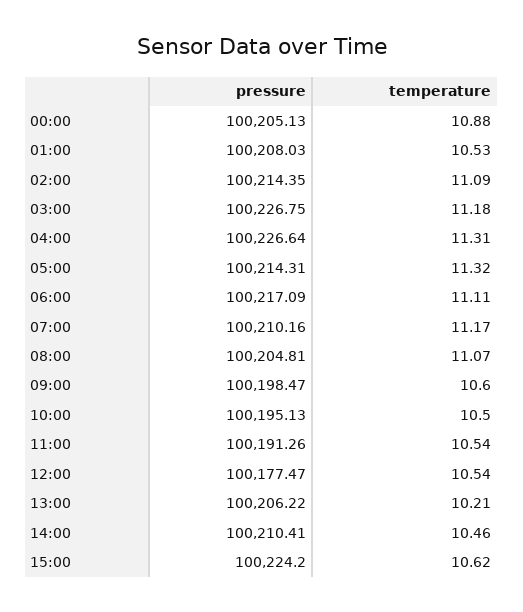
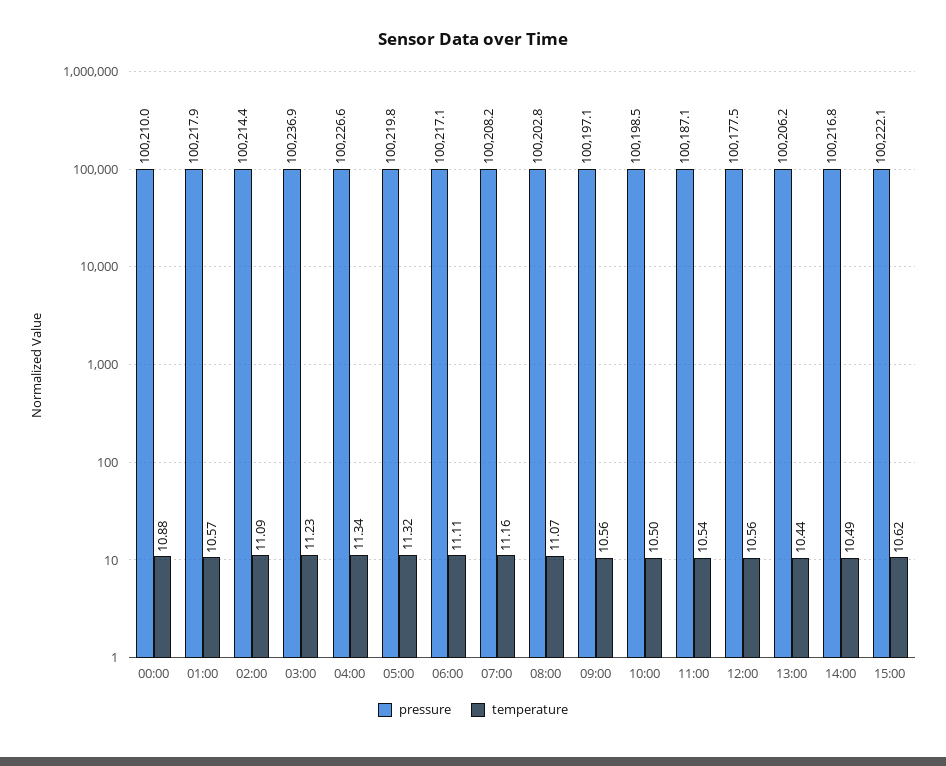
  {
    "pressure": {
-     "00:00": 100205.13,
+     "00:00": 100210,
-     "01:00": 100208.03,
+     "01:00": 100217.9,
      "02:00": 100214.35,
-     "03:00": 100226.75,
+     "03:00": 100236.9,
      "04:00": 100226.64,
-     "05:00": 100214.31,
+     "05:00": 100219.8,
      "06:00": 100217.09,
-     "07:00": 100210.16,
+     "07:00": 100208.2,
-     "08:00": 100204.81,
+     "08:00": 100202.8,
-     "09:00": 100198.47,
+     "09:00": 100197.1,
-     "10:00": 100195.13,
+     "10:00": 100198.5,
-     "11:00": 100191.26,
+     "11:00": 100187.1,
      "12:00": 100177.47,
      "13:00": 100206.22,
-     "14:00": 100210.41,
+     "14:00": 100216.8,
-     "15:00": 100224.2
+     "15:00": 100222.1
    },
    "temperature": {
      "00:00": 10.88,
-     "01:00": 10.53,
+     "01:00": 10.57,
      "02:00": 11.09,
-     "03:00": 11.18,
+     "03:00": 11.23,
-     "04:00": 11.31,
+     "04:00": 11.34,
      "05:00": 11.32,
      "06:00": 11.11,
-     "07:00": 11.17,
+     "07:00": 11.16,
      "08:00": 11.07,
-     "09:00": 10.6,
+     "09:00": 10.56,
      "10:00": 10.5,
      "11:00": 10.54,
-     "12:00": 10.54,
+     "12:00": 10.56,
-     "13:00": 10.21,
+     "13:00": 10.44,
-     "14:00": 10.46,
+     "14:00": 10.49,
      "15:00": 10.62
    }
  }

